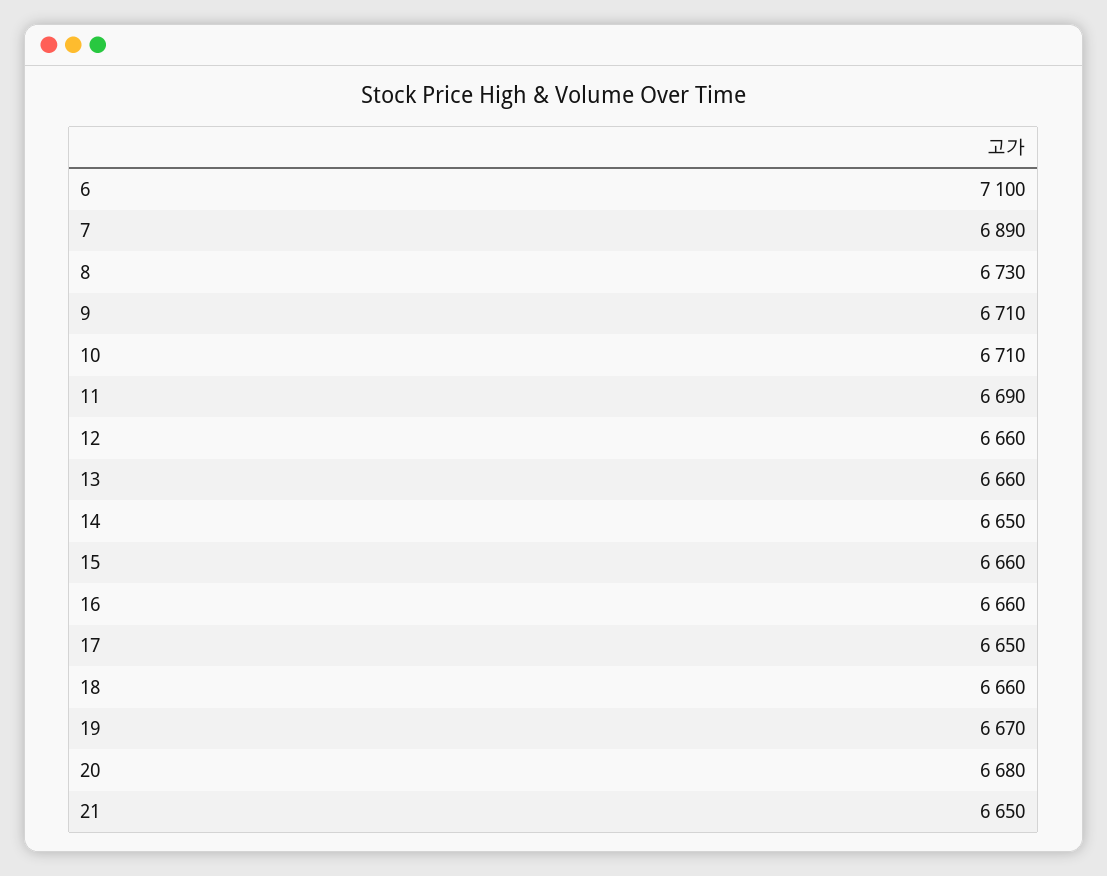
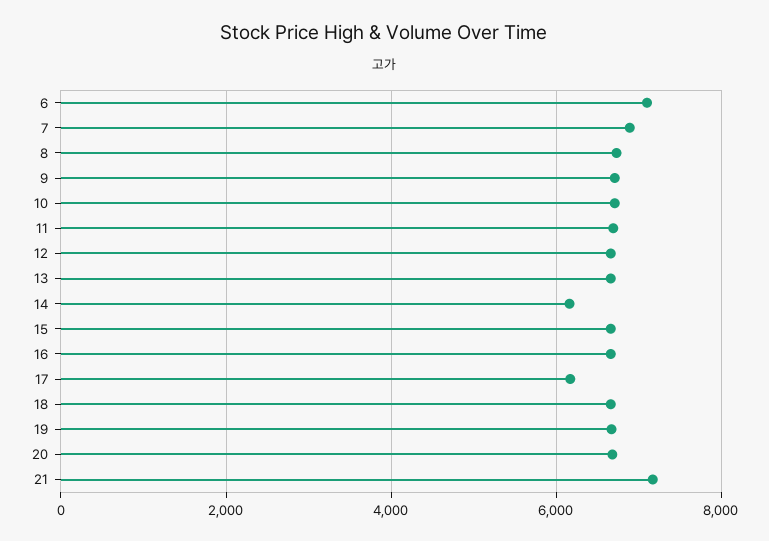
  {
    "6": 7100,
    "7": 6890,
    "8": 6730,
    "9": 6710,
    "10": 6710,
    "11": 6690,
    "12": 6660,
    "13": 6660,
-   "14": 6650,
+   "14": 6200,
    "15": 6660,
    "16": 6660,
-   "17": 6650,
+   "17": 6200,
    "18": 6660,
    "19": 6670,
    "20": 6680,
-   "21": 6650
+   "21": 7200
  }

